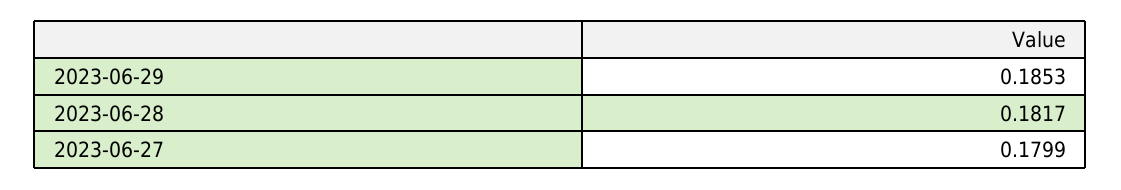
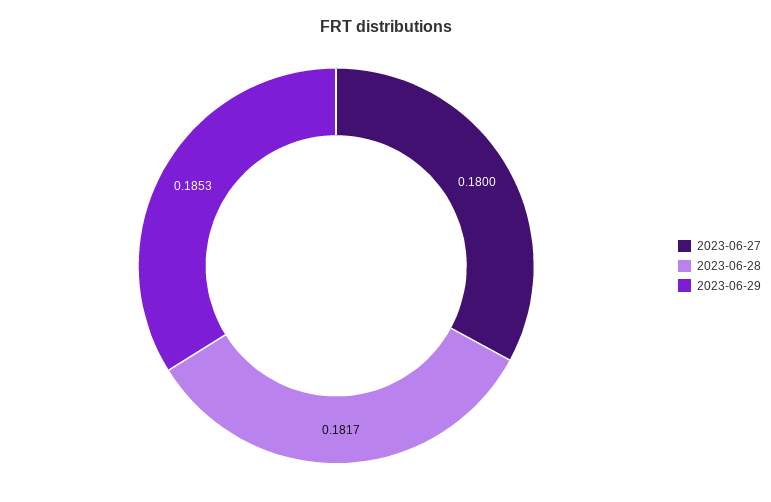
  {
    "2023-06-29": 0.1853,
    "2023-06-28": 0.1817,
-   "2023-06-27": 0.1799
+   "2023-06-27": 0.18
  }

